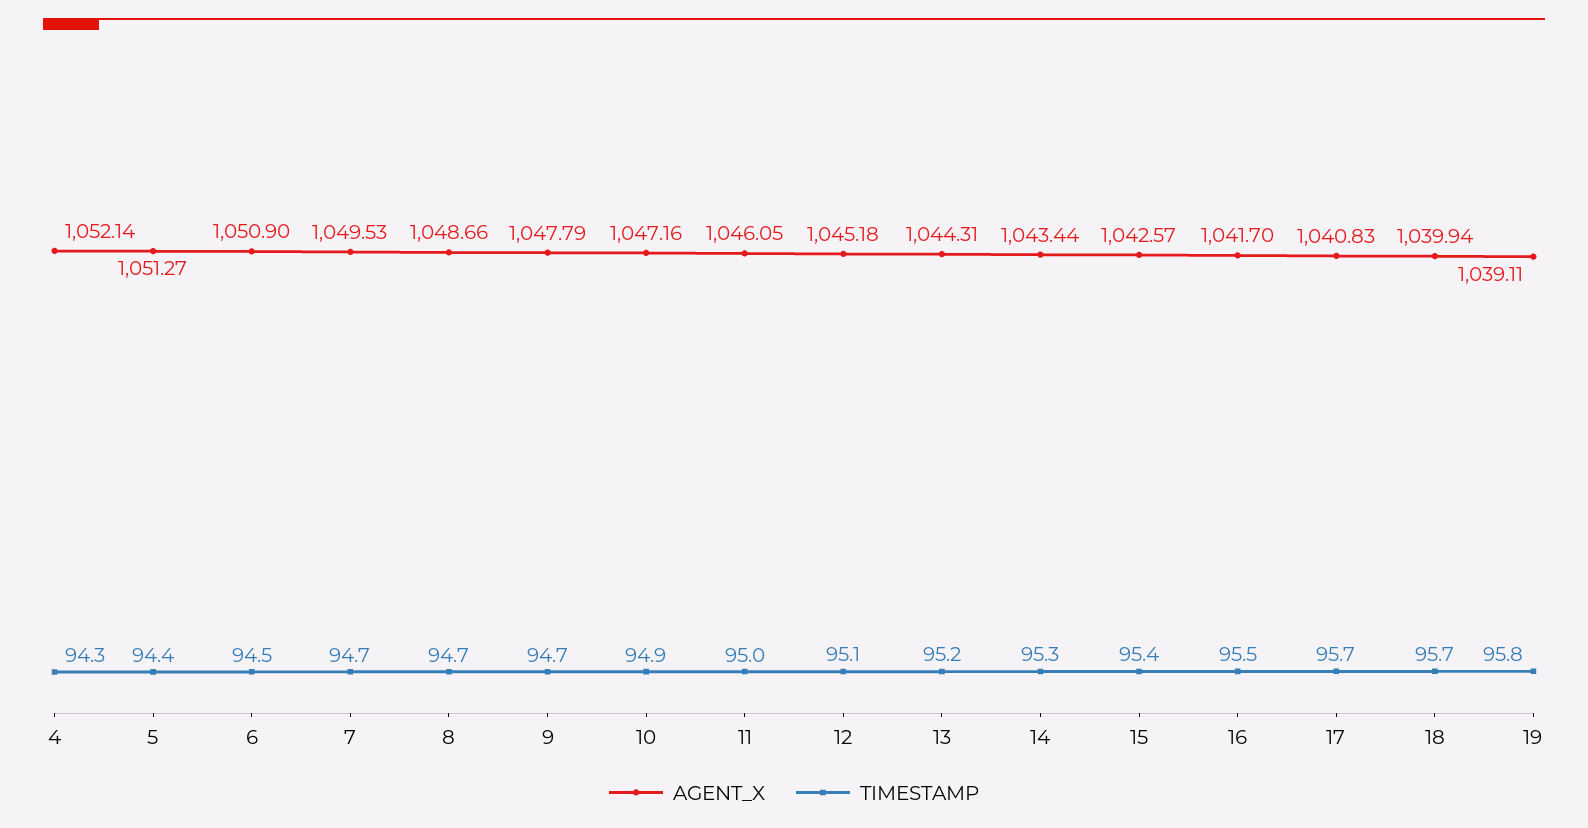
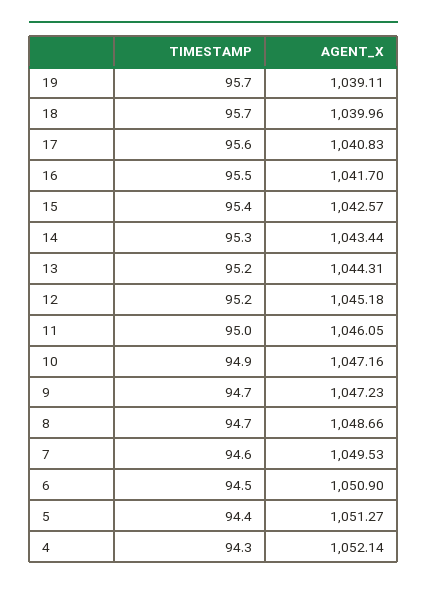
  {
    "AGENT_X": {
      "4": 1052.14,
      "5": 1051.27,
      "6": 1050.9,
      "7": 1049.53,
      "8": 1048.66,
-     "9": 1047.79,
+     "9": 1047.23,
      "10": 1047.16,
      "11": 1046.05,
      "12": 1045.18,
      "13": 1044.31,
      "14": 1043.44,
      "15": 1042.57,
      "16": 1041.7,
      "17": 1040.83,
-     "18": 1039.94,
+     "18": 1039.96,
      "19": 1039.11
    },
    "TIMESTAMP": {
      "4": 94.3,
      "5": 94.4,
      "6": 94.5,
-     "7": 94.7,
+     "7": 94.6,
      "8": 94.7,
      "9": 94.7,
      "10": 94.9,
      "11": 95,
-     "12": 95.1,
+     "12": 95.2,
      "13": 95.2,
      "14": 95.3,
      "15": 95.4,
      "16": 95.5,
-     "17": 95.7,
+     "17": 95.6,
      "18": 95.7,
-     "19": 95.8
+     "19": 95.7
    }
  }

